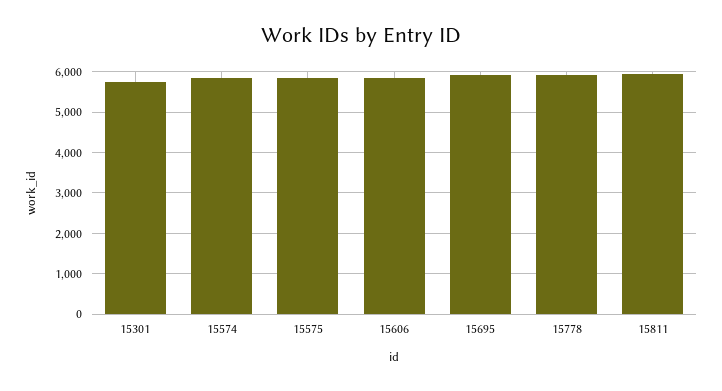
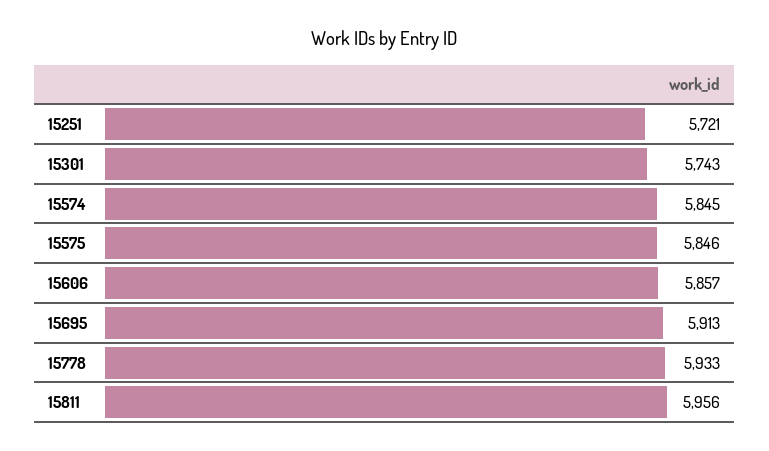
  {
    "15301": 5743,
    "15574": 5845,
    "15575": 5846,
    "15606": 5857,
    "15695": 5913,
    "15778": 5933,
-   "15811": 5956
+   "15811": 5956,
+   "15251": 5721
  }

